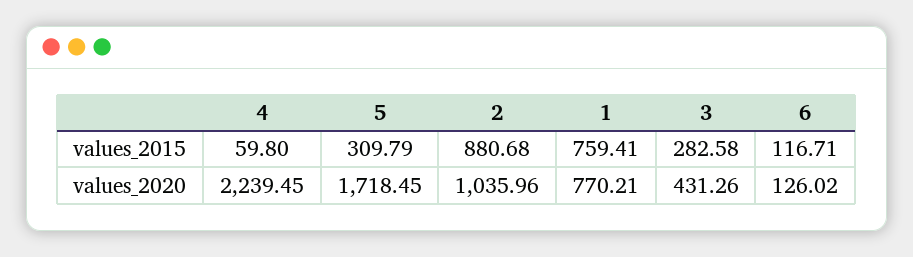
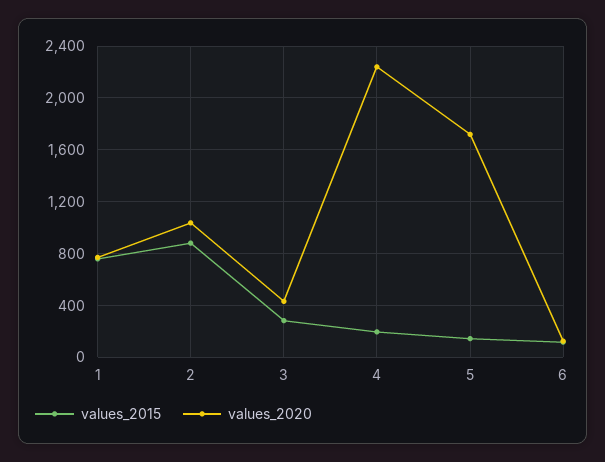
  {
    "values_2015": {
-     "4": 59.8,
+     "4": 200,
-     "5": 309.79,
+     "5": 150,
      "2": 880.68,
      "1": 759.41,
      "3": 282.58,
      "6": 116.71
    },
    "values_2020": {
      "4": 2239.45,
      "5": 1718.45,
      "2": 1035.96,
      "1": 770.21,
      "3": 431.26,
      "6": 126.02
    }
  }

